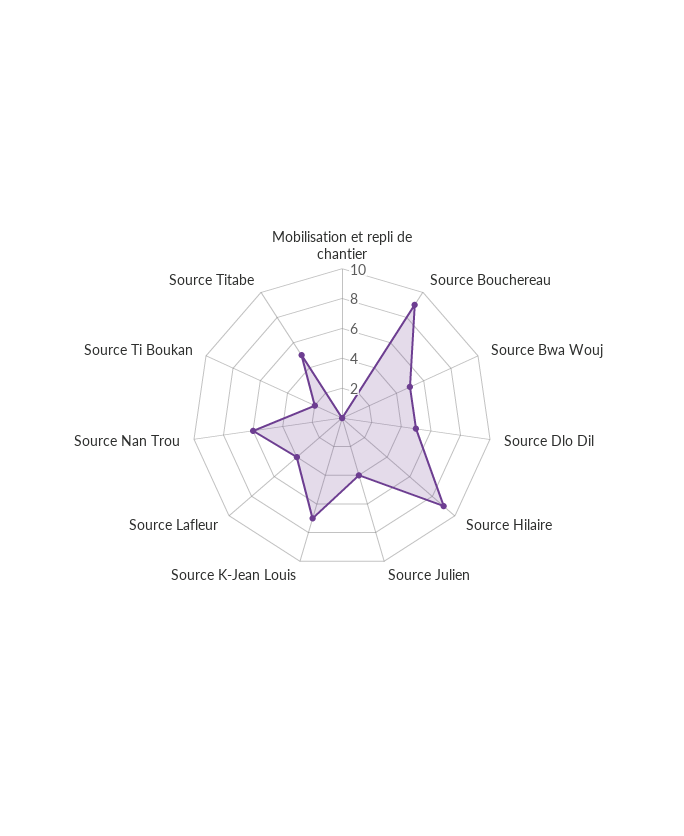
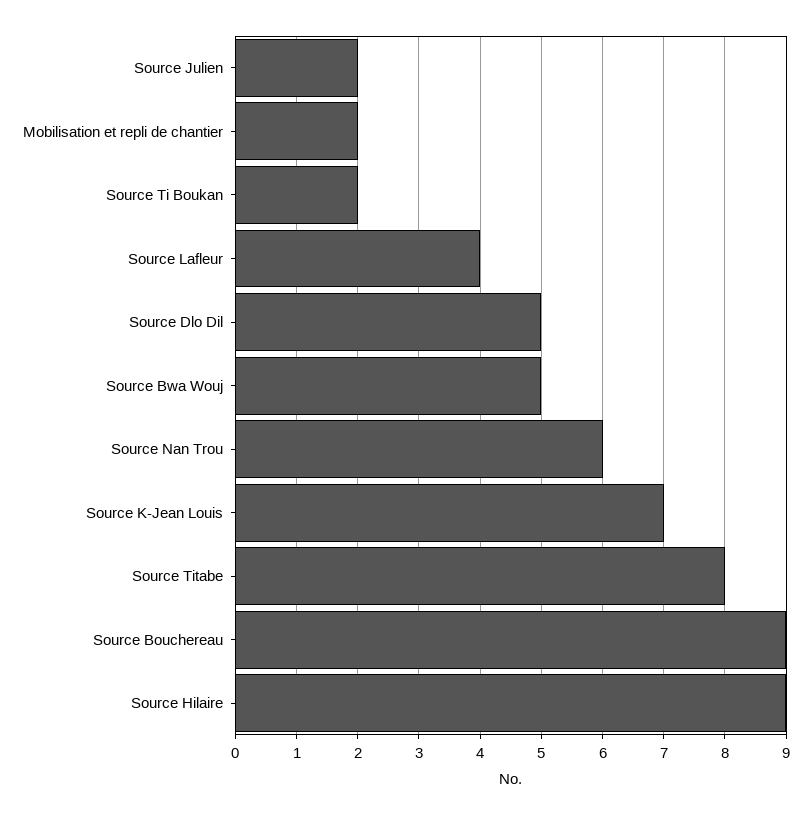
  {
-   "Mobilisation et repli de chantier": 0,
+   "Mobilisation et repli de chantier": 2,
    "Source Bouchereau": 9,
    "Source Bwa Wouj": 5,
    "Source Dlo Dil": 5,
    "Source Hilaire": 9,
-   "Source Julien": 4,
+   "Source Julien": 2,
    "Source K-Jean Louis": 7,
    "Source Lafleur": 4,
    "Source Nan Trou": 6,
    "Source Ti Boukan": 2,
-   "Source Titabe": 5
+   "Source Titabe": 8
  }

